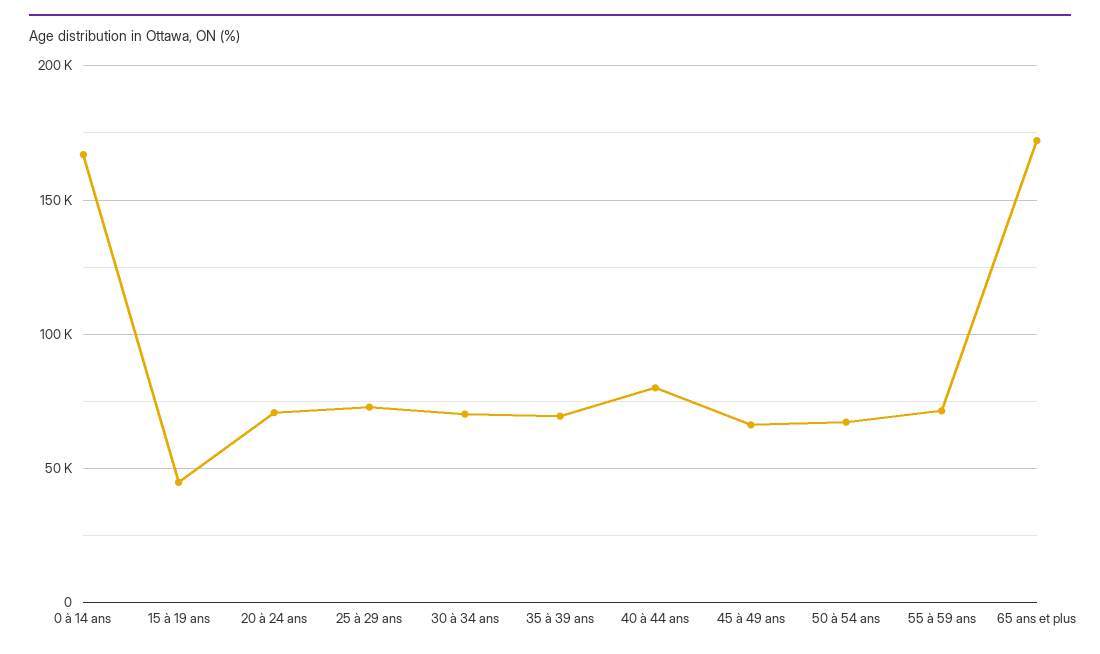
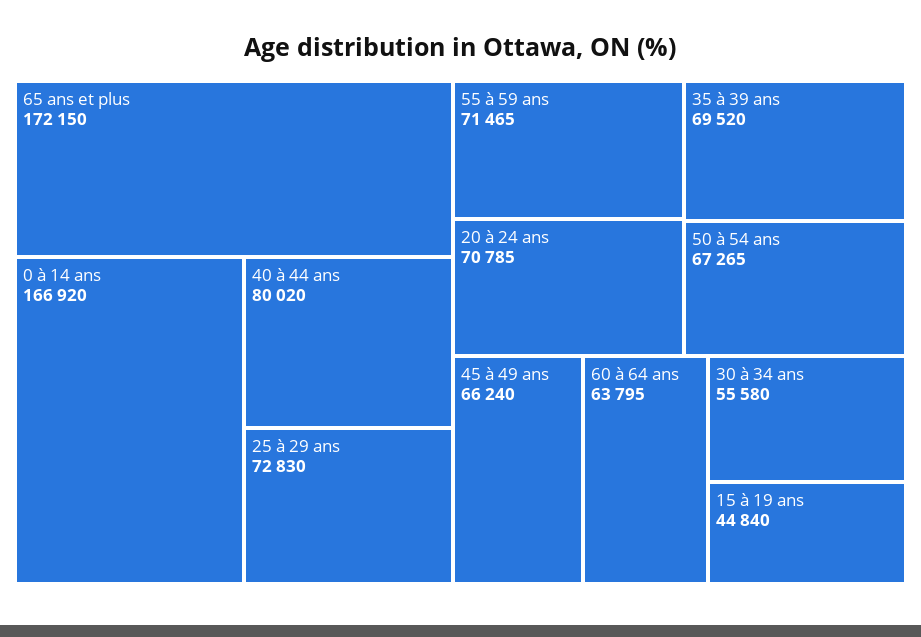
  {
    "0 à 14 ans": 166920,
    "15 à 19 ans": 44840,
    "20 à 24 ans": 70785,
    "25 à 29 ans": 72830,
-   "30 à 34 ans": 70000,
+   "30 à 34 ans": 55580,
    "35 à 39 ans": 69520,
    "40 à 44 ans": 80020,
    "45 à 49 ans": 66240,
    "50 à 54 ans": 67265,
    "55 à 59 ans": 71465,
-   "65 ans et plus": 172150
+   "65 ans et plus": 172150,
+   "60 à 64 ans": 63795
  }

